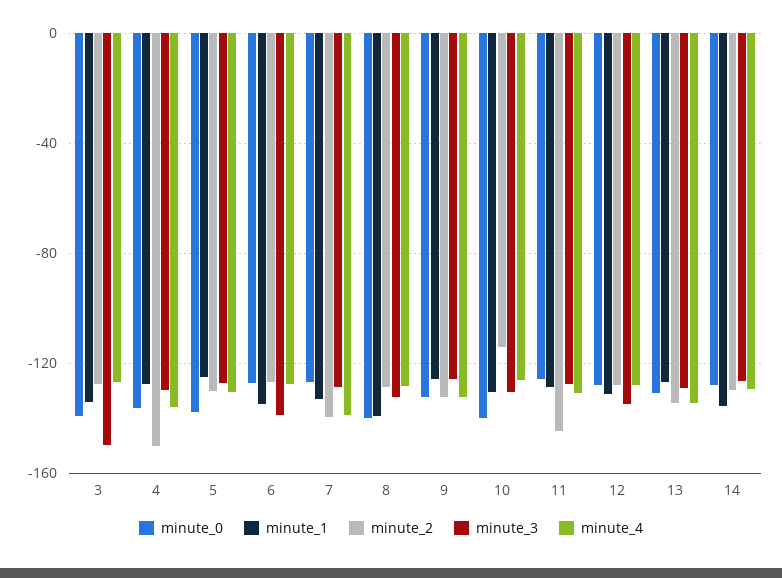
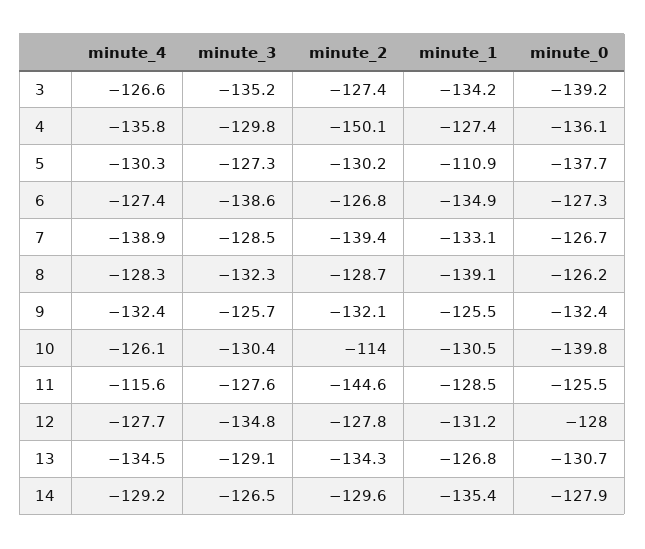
  {
    "minute_0": {
      "3": -139.2,
      "4": -136.1,
      "5": -137.7,
      "6": -127.3,
      "7": -126.7,
-     "8": -140,
+     "8": -126.2,
      "9": -132.4,
      "10": -139.8,
      "11": -125.5,
      "12": -128,
      "13": -130.7,
      "14": -127.9
    },
    "minute_1": {
      "3": -134.2,
      "4": -127.4,
-     "5": -125,
+     "5": -110.9,
      "6": -134.9,
      "7": -133.1,
      "8": -139.1,
      "9": -125.5,
      "10": -130.5,
      "11": -128.5,
      "12": -131.2,
      "13": -126.8,
      "14": -135.4
    },
    "minute_2": {
      "3": -127.4,
      "4": -150.1,
      "5": -130.2,
      "6": -126.8,
      "7": -139.4,
      "8": -128.7,
      "9": -132.1,
      "10": -114,
      "11": -144.6,
      "12": -127.8,
      "13": -134.3,
      "14": -129.6
    },
    "minute_3": {
-     "3": -150,
+     "3": -135.2,
      "4": -129.8,
      "5": -127.3,
      "6": -138.6,
      "7": -128.5,
      "8": -132.3,
      "9": -125.7,
      "10": -130.4,
      "11": -127.6,
      "12": -134.8,
      "13": -129.1,
      "14": -126.5
    },
    "minute_4": {
      "3": -126.6,
      "4": -135.8,
      "5": -130.3,
      "6": -127.4,
      "7": -138.9,
      "8": -128.3,
      "9": -132.4,
      "10": -126.1,
-     "11": -130,
+     "11": -115.6,
      "12": -127.7,
      "13": -134.5,
      "14": -129.2
    }
  }

